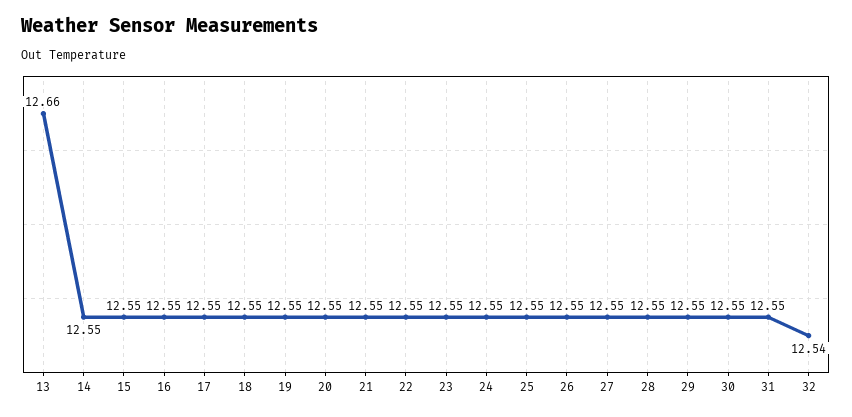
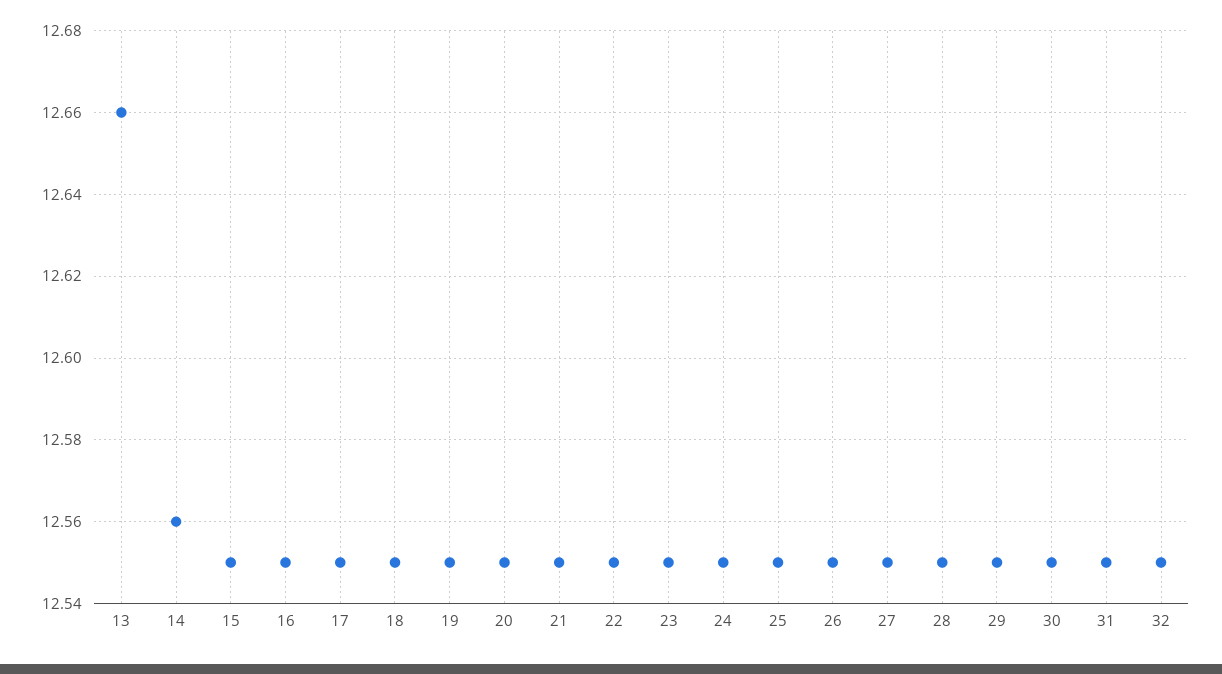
  {
    "13": 12.66,
-   "14": 12.55,
+   "14": 12.56,
    "15": 12.55,
    "16": 12.55,
    "17": 12.55,
    "18": 12.55,
    "19": 12.55,
    "20": 12.55,
    "21": 12.55,
    "22": 12.55,
    "23": 12.55,
    "24": 12.55,
    "25": 12.55,
    "26": 12.55,
    "27": 12.55,
    "28": 12.55,
    "29": 12.55,
    "30": 12.55,
    "31": 12.55,
-   "32": 12.54
+   "32": 12.55
  }

